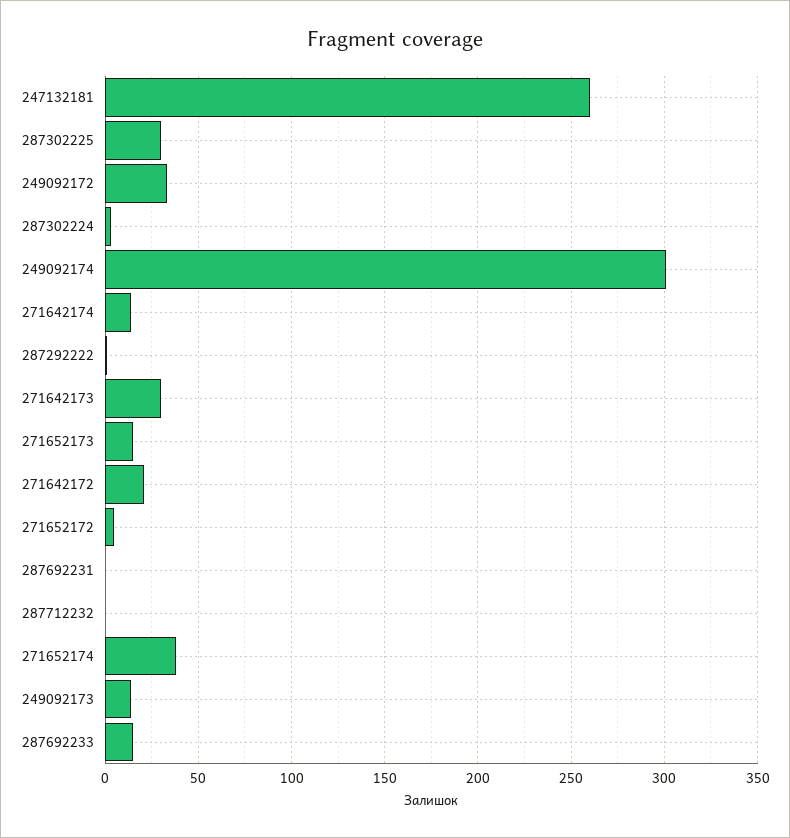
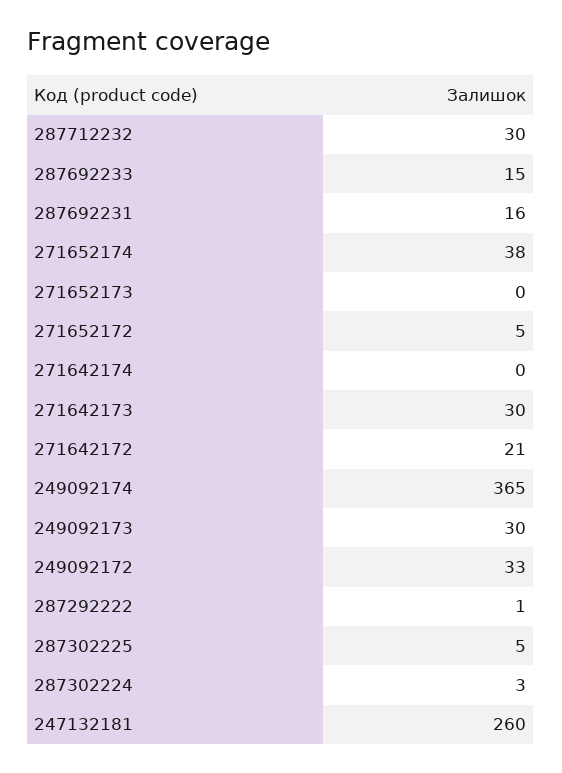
  {
    "247132181": 260,
-   "287302225": 30,
+   "287302225": 5,
    "249092172": 33,
    "287302224": 3,
-   "249092174": 300,
+   "249092174": 365,
-   "271642174": 15,
+   "271642174": 0,
    "287292222": 1,
    "271642173": 30,
-   "271652173": 15,
+   "271652173": 0,
    "271642172": 21,
    "271652172": 5,
-   "287692231": 0,
+   "287692231": 16,
-   "287712232": 0,
+   "287712232": 30,
    "271652174": 38,
-   "249092173": 15,
+   "249092173": 30,
    "287692233": 15
  }

